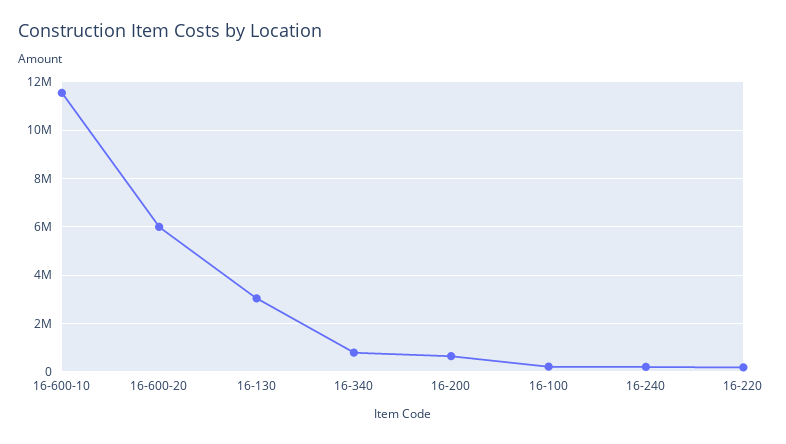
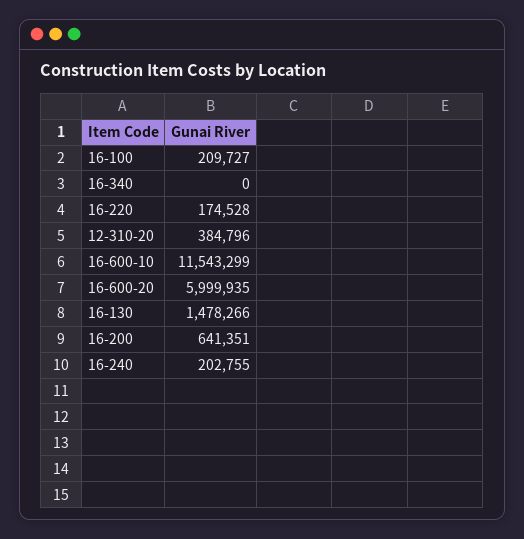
  {
    "16-600-10": 11543299,
    "16-600-20": 5999935,
-   "16-130": 3000000,
+   "16-130": 1478266,
-   "16-340": 750000,
+   "16-340": 0,
    "16-200": 641351,
    "16-100": 209727,
    "16-240": 202755,
-   "16-220": 174528
+   "16-220": 174528,
+   "12-310-20": 384796
  }

